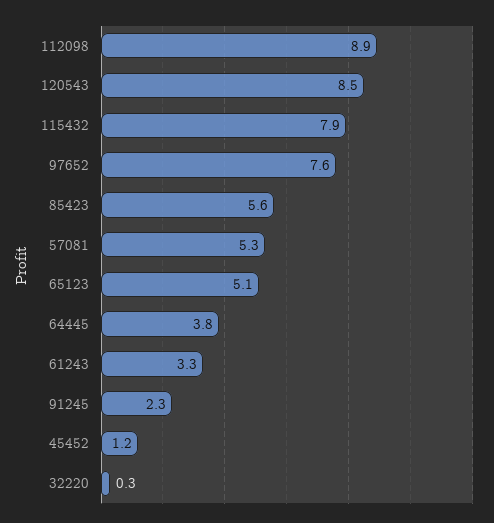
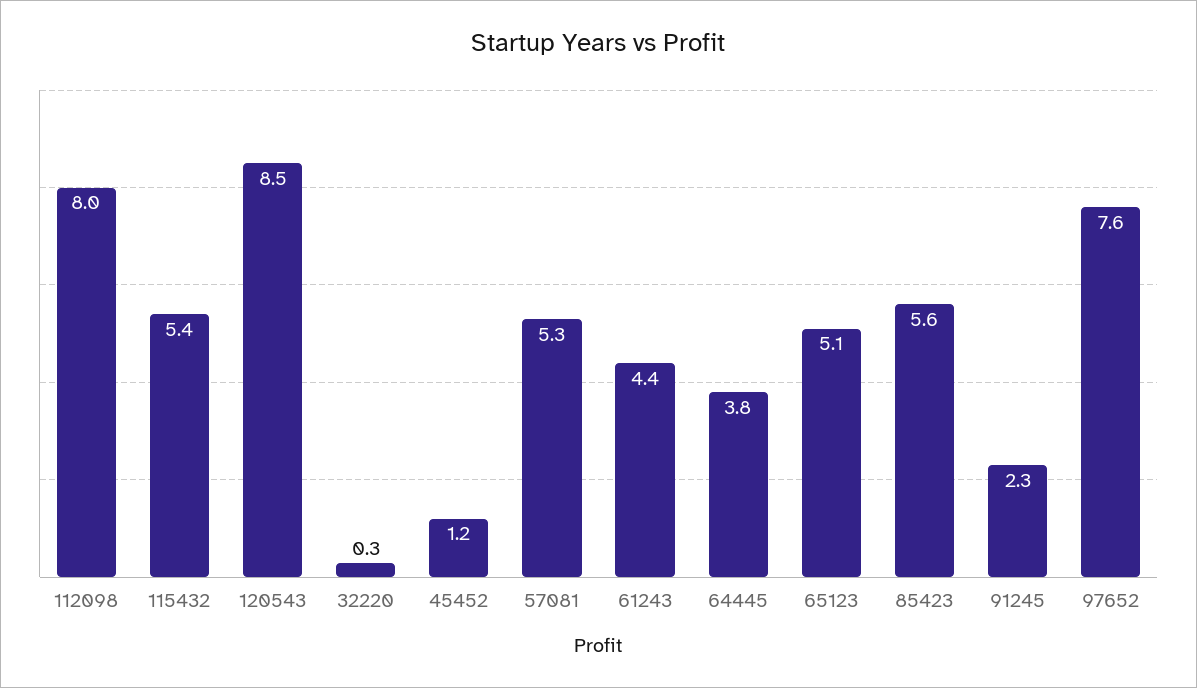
  {
-   "112098": 8.9,
+   "112098": 8,
    "120543": 8.5,
-   "115432": 7.9,
+   "115432": 5.4,
    "97652": 7.6,
    "85423": 5.6,
    "57081": 5.3,
    "65123": 5.1,
    "64445": 3.8,
-   "61243": 3.3,
+   "61243": 4.4,
    "91245": 2.3,
    "45452": 1.2,
    "32220": 0.3
  }

